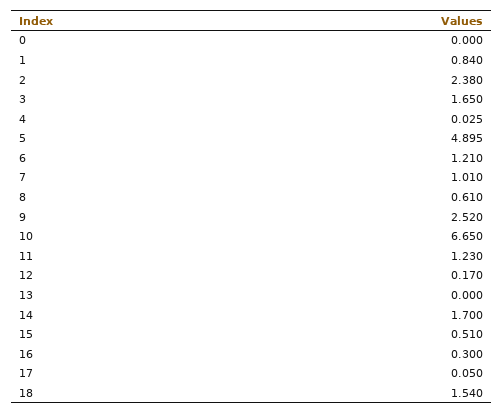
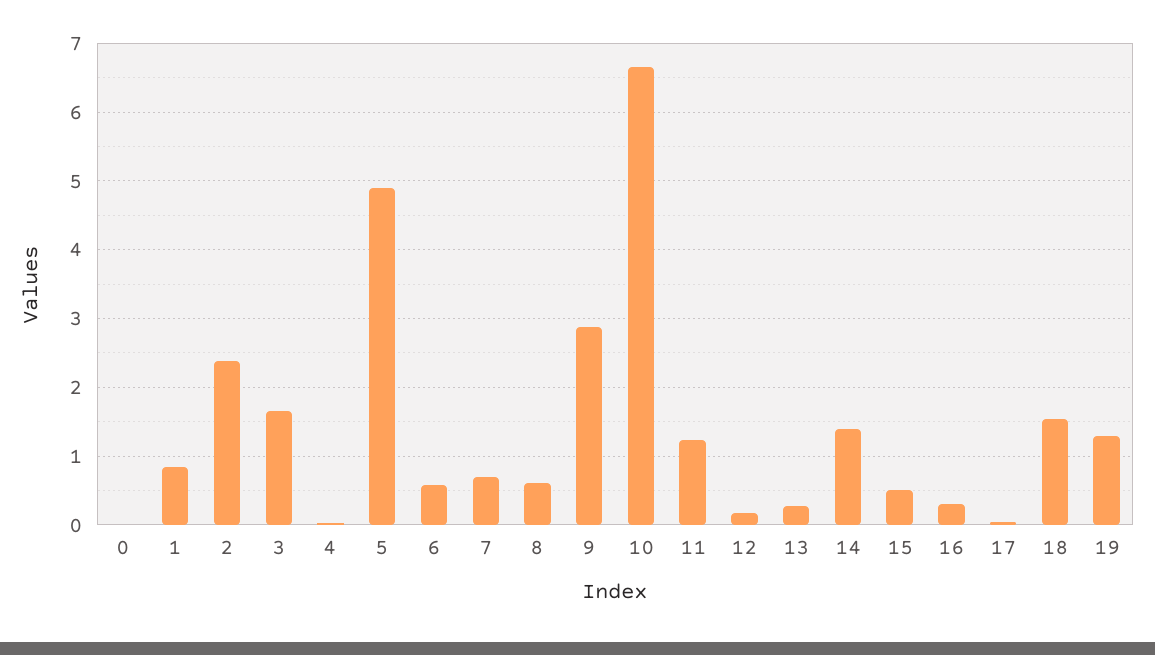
  {
    "0": 0,
    "1": 0.84,
    "2": 2.38,
    "3": 1.65,
    "4": 0.025,
    "5": 4.895,
-   "6": 1.21,
+   "6": 0.6,
-   "7": 1.01,
+   "7": 0.7,
    "8": 0.61,
-   "9": 2.52,
+   "9": 2.9,
    "10": 6.65,
    "11": 1.23,
    "12": 0.17,
-   "13": 0,
+   "13": 0.3,
-   "14": 1.7,
+   "14": 1.4,
    "15": 0.51,
    "16": 0.3,
    "17": 0.05,
-   "18": 1.54
+   "18": 1.54,
+   "19": 1.3
  }

